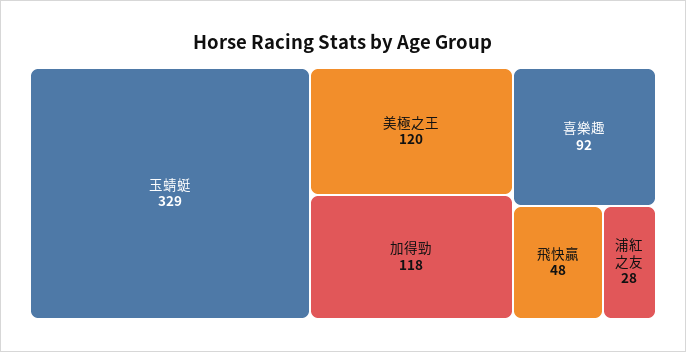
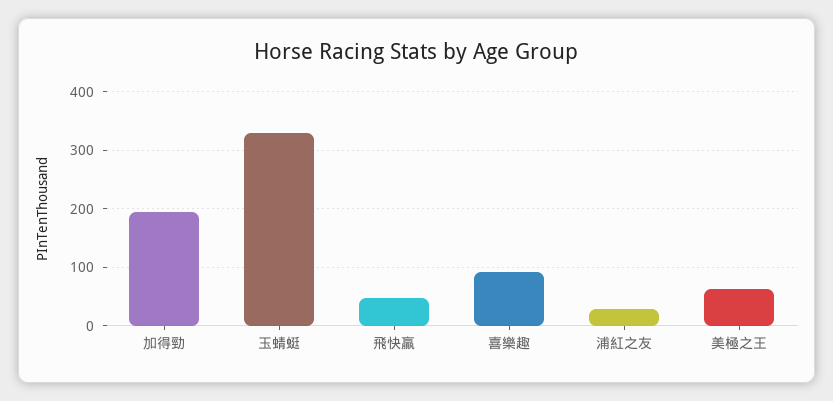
  {
    "玉蜻蜓": 329,
-   "美極之王": 120,
+   "美極之王": 60,
-   "加得勁": 118,
+   "加得勁": 200,
    "喜樂趣": 92,
    "飛快贏": 48,
    "浦紅之友": 28
  }

